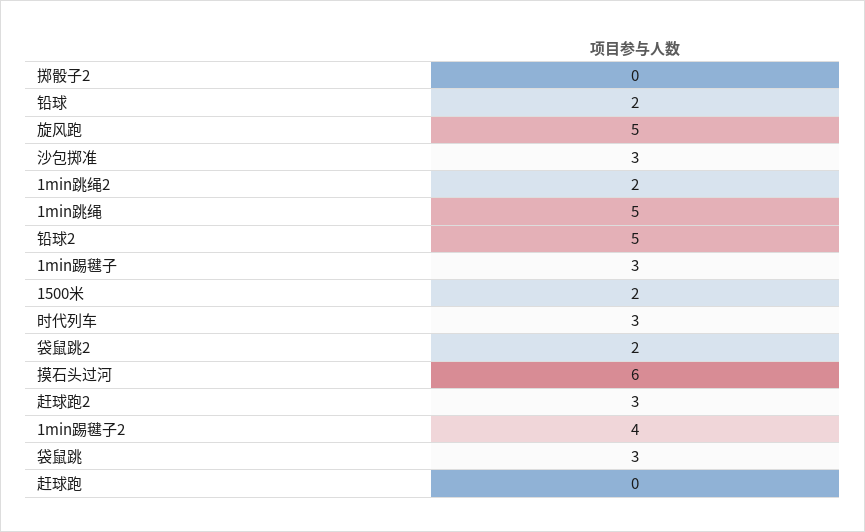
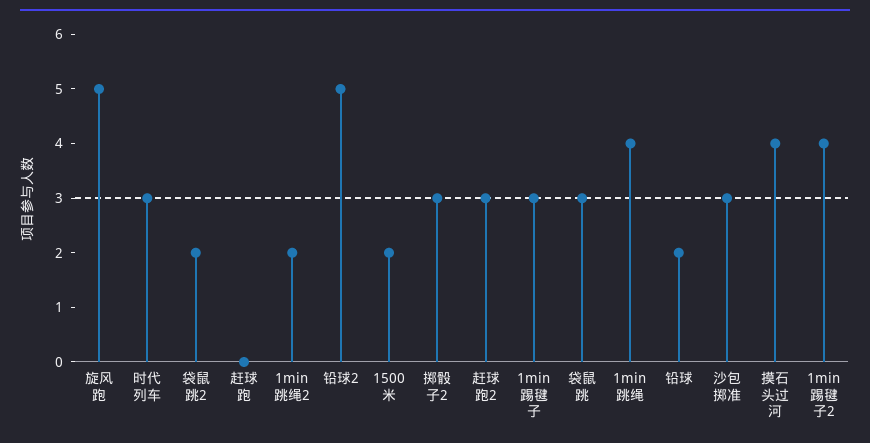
  {
-   "掷骰子2": 0,
+   "掷骰子2": 3,
    "铅球": 2,
    "旋风跑": 5,
    "沙包掷准": 3,
    "1min跳绳2": 2,
-   "1min跳绳": 5,
+   "1min跳绳": 4,
    "铅球2": 5,
    "1min踢毽子": 3,
    "1500米": 2,
    "时代列车": 3,
    "袋鼠跳2": 2,
-   "摸石头过河": 6,
+   "摸石头过河": 4,
    "赶球跑2": 3,
    "1min踢毽子2": 4,
    "袋鼠跳": 3,
    "赶球跑": 0
  }

